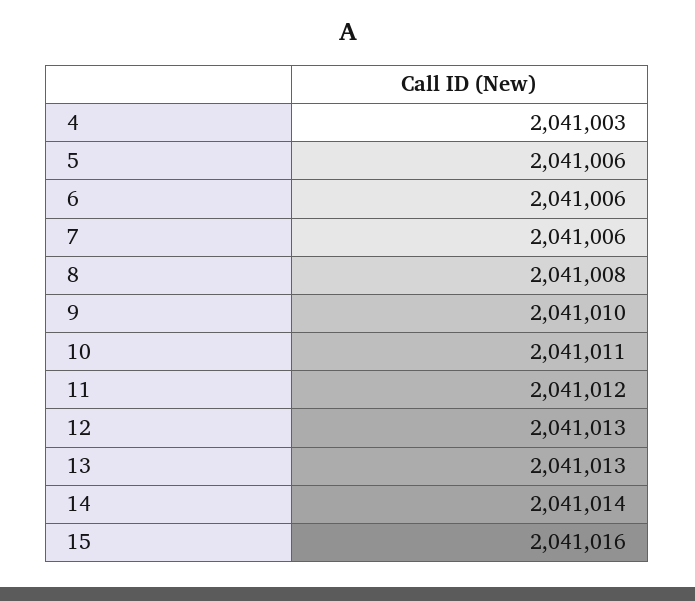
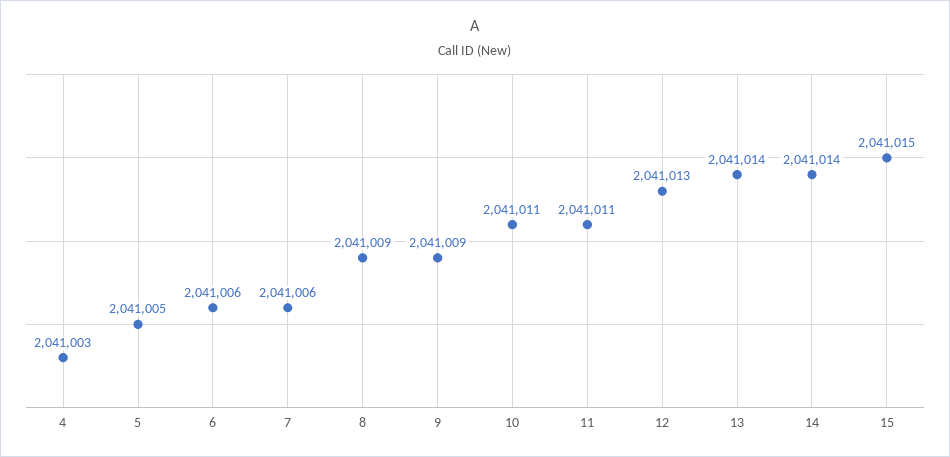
  {
    "4": 2041003,
-   "5": 2041006,
+   "5": 2041005,
    "6": 2041006,
    "7": 2041006,
-   "8": 2041008,
+   "8": 2041009,
-   "9": 2041010,
+   "9": 2041009,
    "10": 2041011,
-   "11": 2041012,
+   "11": 2041011,
    "12": 2041013,
-   "13": 2041013,
+   "13": 2041014,
    "14": 2041014,
-   "15": 2041016
+   "15": 2041015
  }

